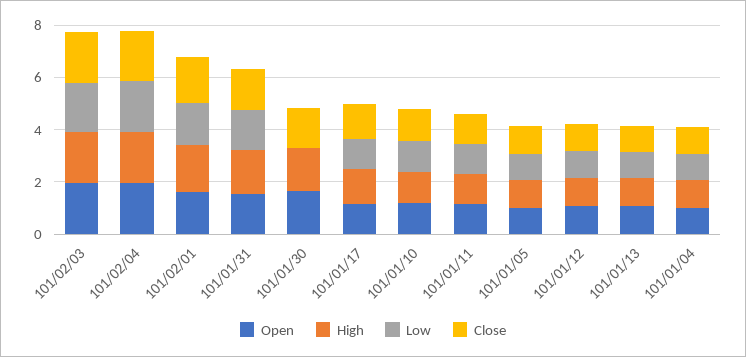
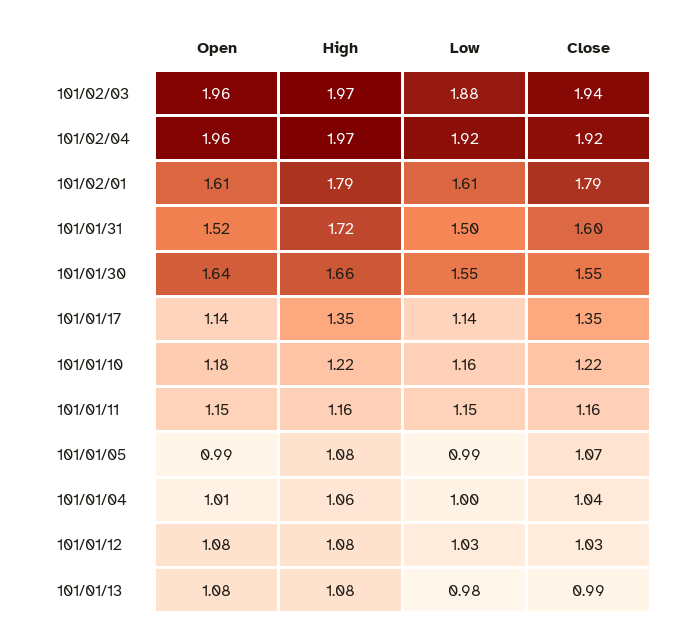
  {
    "Open": {
      "101/02/03": 1.96,
      "101/02/04": 1.96,
      "101/02/01": 1.61,
      "101/01/31": 1.52,
      "101/01/30": 1.64,
      "101/01/17": 1.14,
      "101/01/10": 1.18,
      "101/01/11": 1.15,
      "101/01/05": 0.99,
      "101/01/12": 1.08,
      "101/01/13": 1.08,
      "101/01/04": 1.01
    },
    "High": {
      "101/02/03": 1.97,
      "101/02/04": 1.97,
      "101/02/01": 1.79,
      "101/01/31": 1.72,
      "101/01/30": 1.66,
      "101/01/17": 1.35,
      "101/01/10": 1.22,
      "101/01/11": 1.16,
      "101/01/05": 1.08,
      "101/01/12": 1.08,
      "101/01/13": 1.08,
      "101/01/04": 1.06
    },
    "Low": {
      "101/02/03": 1.88,
      "101/02/04": 1.92,
      "101/02/01": 1.61,
      "101/01/31": 1.5,
-     "101/01/30": 0,
+     "101/01/30": 1.55,
      "101/01/17": 1.14,
      "101/01/10": 1.16,
      "101/01/11": 1.15,
      "101/01/05": 0.99,
      "101/01/12": 1.03,
      "101/01/13": 0.98,
      "101/01/04": 1
    },
    "Close": {
      "101/02/03": 1.94,
      "101/02/04": 1.92,
      "101/02/01": 1.79,
      "101/01/31": 1.6,
      "101/01/30": 1.55,
      "101/01/17": 1.35,
      "101/01/10": 1.22,
      "101/01/11": 1.16,
      "101/01/05": 1.07,
      "101/01/12": 1.03,
      "101/01/13": 0.99,
      "101/01/04": 1.04
    }
  }

